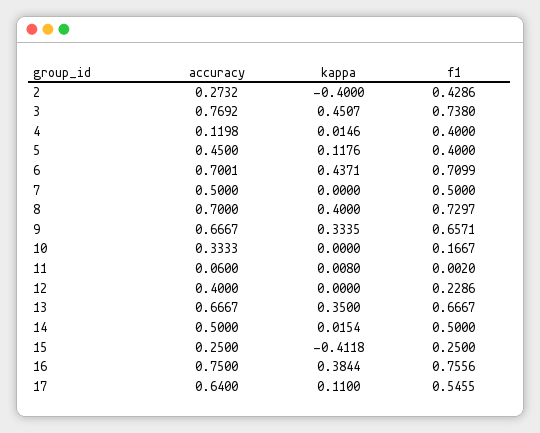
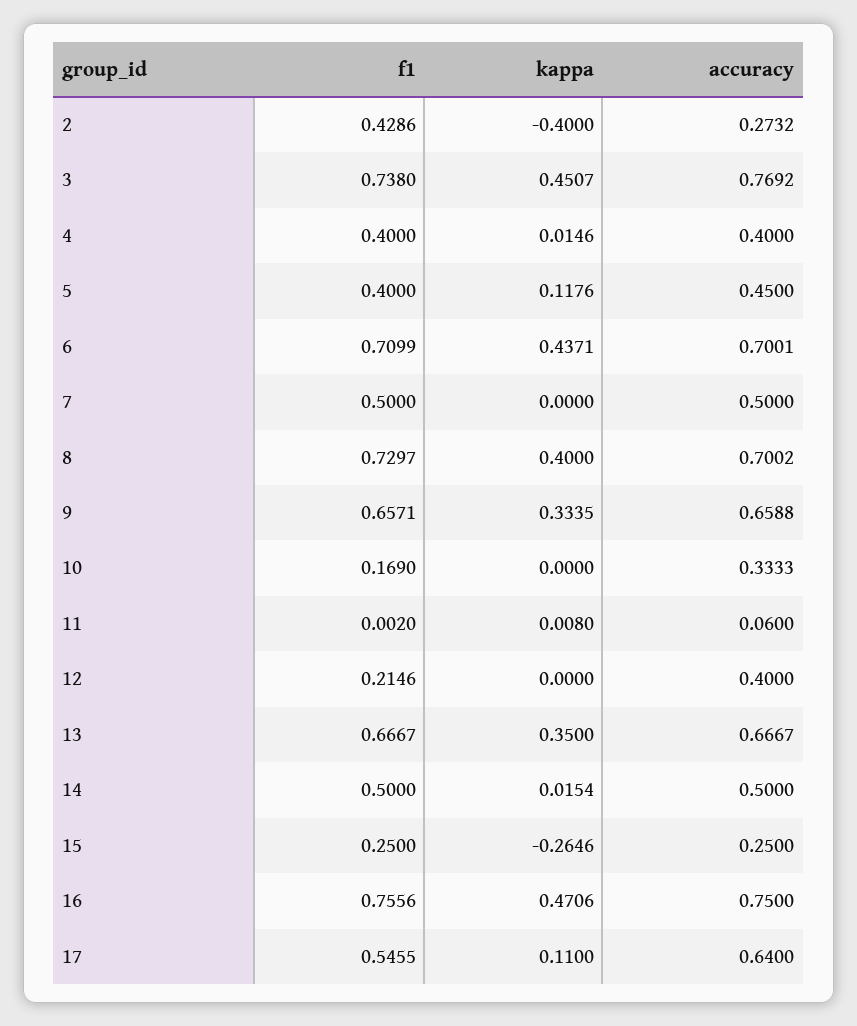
  {
    "accuracy": {
      "2": 0.2732,
      "3": 0.7692,
-     "4": 0.1198,
+     "4": 0.4,
      "5": 0.45,
      "6": 0.7001,
      "7": 0.5,
-     "8": 0.7,
+     "8": 0.7002,
-     "9": 0.6667,
+     "9": 0.6588,
      "10": 0.3333,
      "11": 0.06,
      "12": 0.4,
      "13": 0.6667,
      "14": 0.5,
      "15": 0.25,
      "16": 0.75,
      "17": 0.64
    },
    "kappa": {
      "2": -0.4,
      "3": 0.4507,
      "4": 0.0146,
      "5": 0.1176,
      "6": 0.4371,
      "7": 0,
      "8": 0.4,
      "9": 0.3335,
      "10": 0,
      "11": 0.008,
      "12": 0,
      "13": 0.35,
      "14": 0.0154,
-     "15": -0.4118,
+     "15": -0.2646,
-     "16": 0.3844,
+     "16": 0.4706,
      "17": 0.11
    },
    "f1": {
      "2": 0.4286,
      "3": 0.738,
      "4": 0.4,
      "5": 0.4,
      "6": 0.7099,
      "7": 0.5,
      "8": 0.7297,
      "9": 0.6571,
-     "10": 0.1667,
+     "10": 0.169,
      "11": 0.002,
-     "12": 0.2286,
+     "12": 0.2146,
      "13": 0.6667,
      "14": 0.5,
      "15": 0.25,
      "16": 0.7556,
      "17": 0.5455
    }
  }

